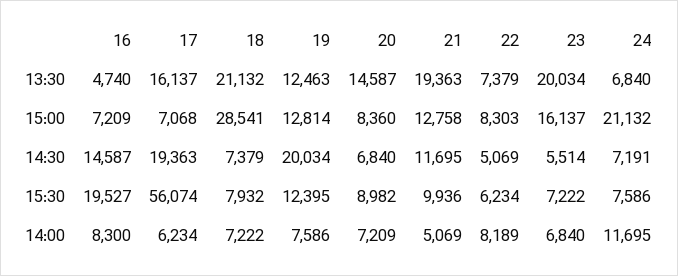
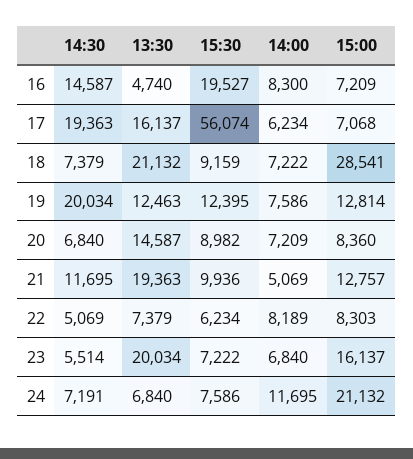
  {
    "16": {
      "13:30": 4740,
      "15:00": 7209,
      "14:30": 14587,
      "15:30": 19527,
      "14:00": 8300
    },
    "17": {
      "13:30": 16137,
      "15:00": 7068,
      "14:30": 19363,
      "15:30": 56074,
      "14:00": 6234
    },
    "18": {
      "13:30": 21132,
      "15:00": 28541,
      "14:30": 7379,
-     "15:30": 7932,
+     "15:30": 9159,
      "14:00": 7222
    },
    "19": {
      "13:30": 12463,
      "15:00": 12814,
      "14:30": 20034,
      "15:30": 12395,
      "14:00": 7586
    },
    "20": {
      "13:30": 14587,
      "15:00": 8360,
      "14:30": 6840,
      "15:30": 8982,
      "14:00": 7209
    },
    "21": {
      "13:30": 19363,
-     "15:00": 12758,
+     "15:00": 12757,
      "14:30": 11695,
      "15:30": 9936,
      "14:00": 5069
    },
    "22": {
      "13:30": 7379,
      "15:00": 8303,
      "14:30": 5069,
      "15:30": 6234,
      "14:00": 8189
    },
    "23": {
      "13:30": 20034,
      "15:00": 16137,
      "14:30": 5514,
      "15:30": 7222,
      "14:00": 6840
    },
    "24": {
      "13:30": 6840,
      "15:00": 21132,
      "14:30": 7191,
      "15:30": 7586,
      "14:00": 11695
    }
  }

